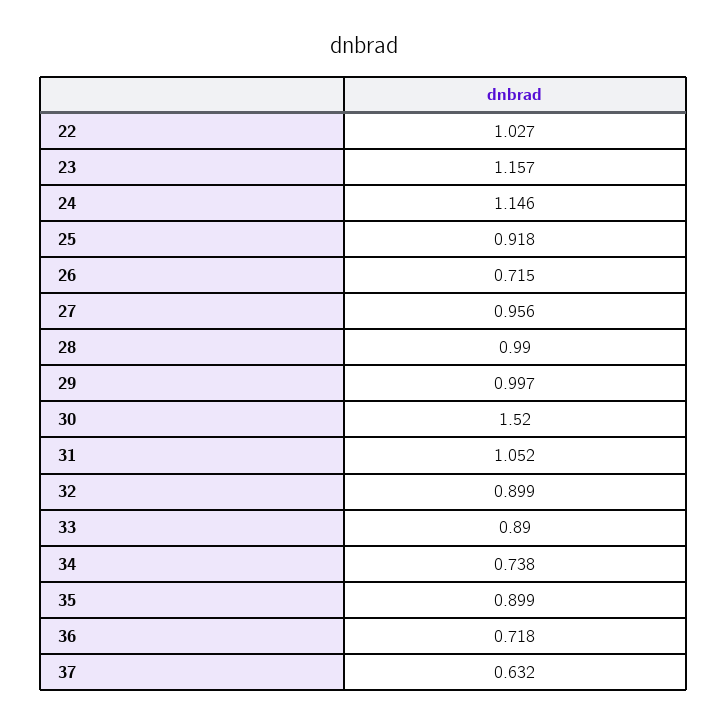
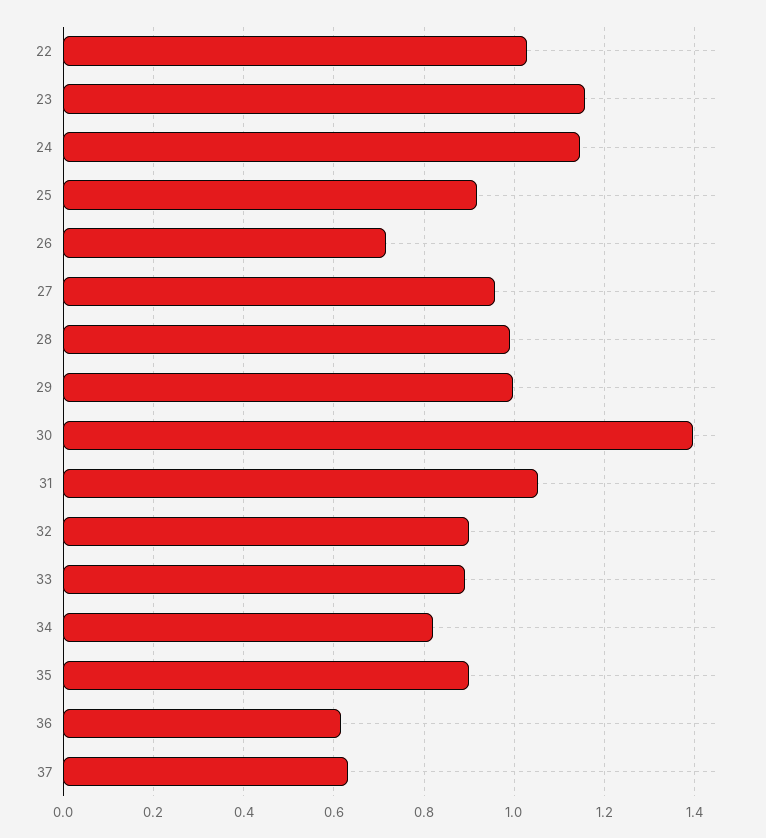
  {
    "22": 1.027,
    "23": 1.157,
    "24": 1.146,
    "25": 0.918,
    "26": 0.715,
    "27": 0.956,
    "28": 0.99,
    "29": 0.997,
-   "30": 1.52,
+   "30": 1.4,
    "31": 1.052,
    "32": 0.899,
    "33": 0.89,
-   "34": 0.738,
+   "34": 0.82,
    "35": 0.899,
-   "36": 0.718,
+   "36": 0.62,
    "37": 0.632
  }

